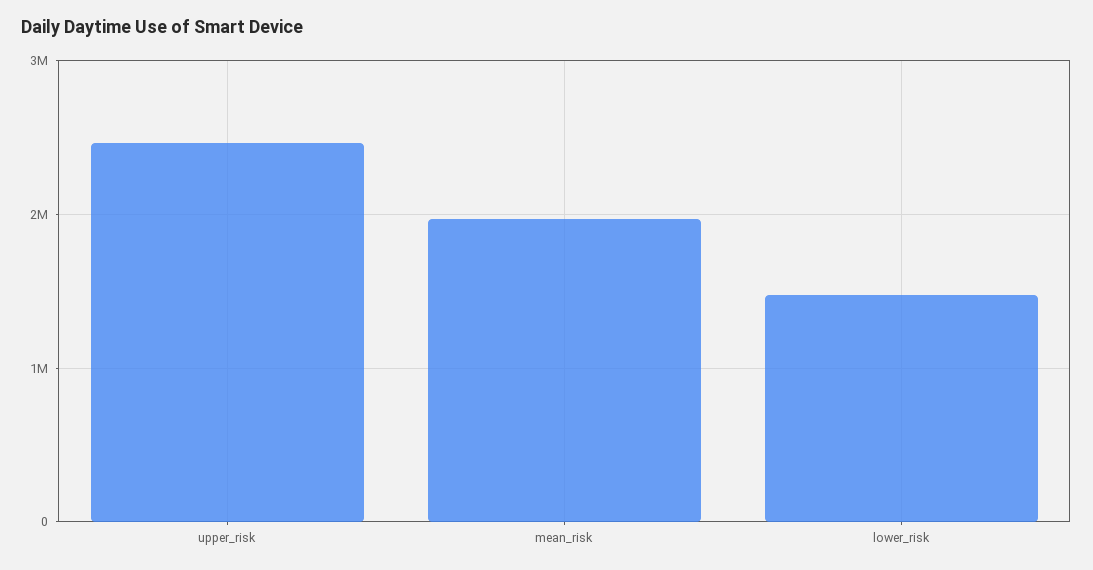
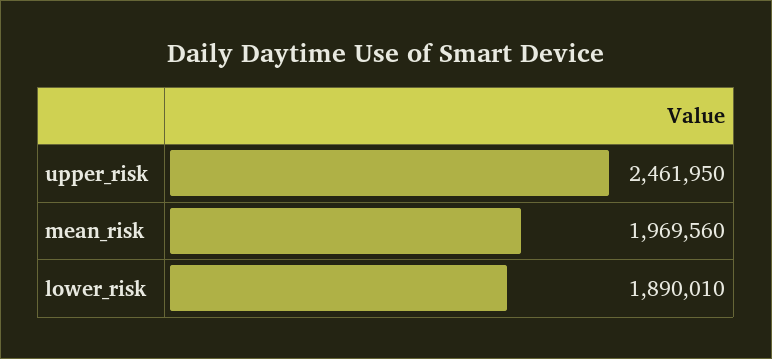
  {
    "upper_risk": 2461950,
    "mean_risk": 1969560,
-   "lower_risk": 1500000
+   "lower_risk": 1890010
  }

